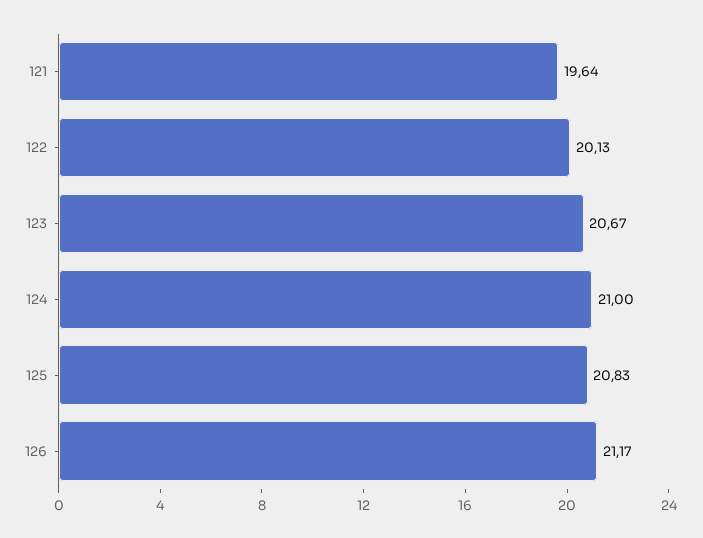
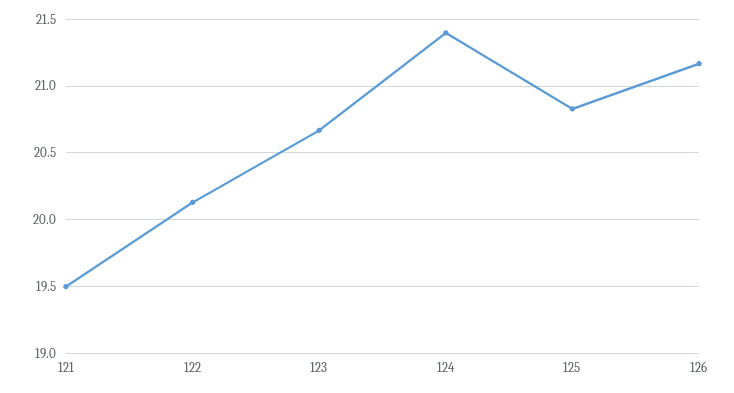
  {
-   "121": 19.64,
+   "121": 19.5,
    "122": 20.13,
    "123": 20.67,
-   "124": 21,
+   "124": 21.4,
    "125": 20.83,
    "126": 21.17
  }

